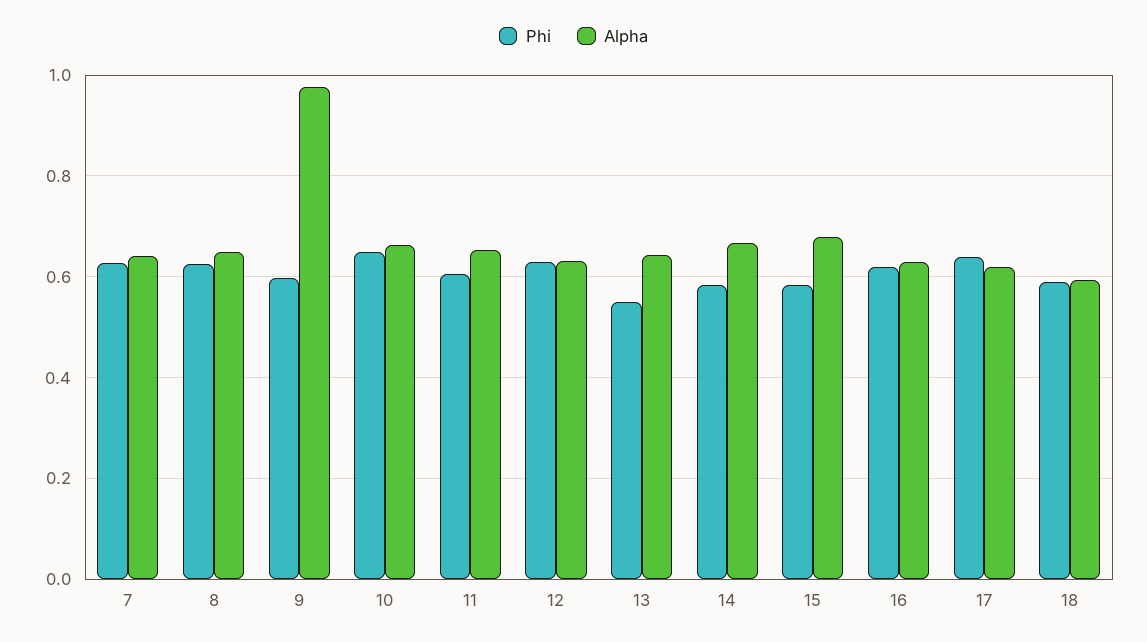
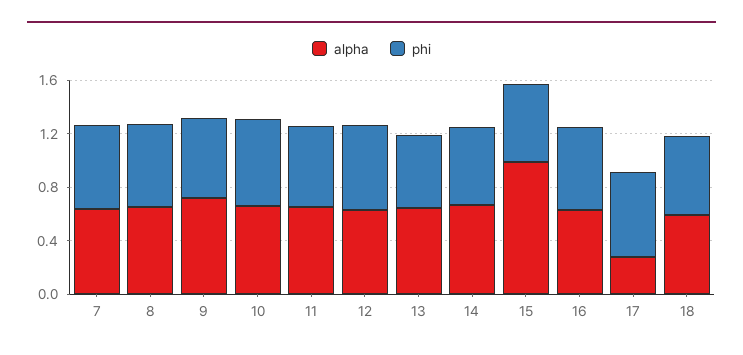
  {
    "Phi": {
      "7": 0.62,
      "8": 0.62,
      "9": 0.6,
      "10": 0.64,
      "11": 0.6,
      "12": 0.62,
      "13": 0.54,
      "14": 0.58,
      "15": 0.58,
      "16": 0.62,
      "17": 0.64,
      "18": 0.58
    },
    "Alpha": {
      "7": 0.64,
      "8": 0.64,
-     "9": 0.98,
+     "9": 0.7,
      "10": 0.66,
      "11": 0.66,
      "12": 0.64,
      "13": 0.64,
      "14": 0.66,
-     "15": 0.68,
+     "15": 1,
      "16": 0.62,
-     "17": 0.62,
+     "17": 0.3,
      "18": 0.6
    }
  }

